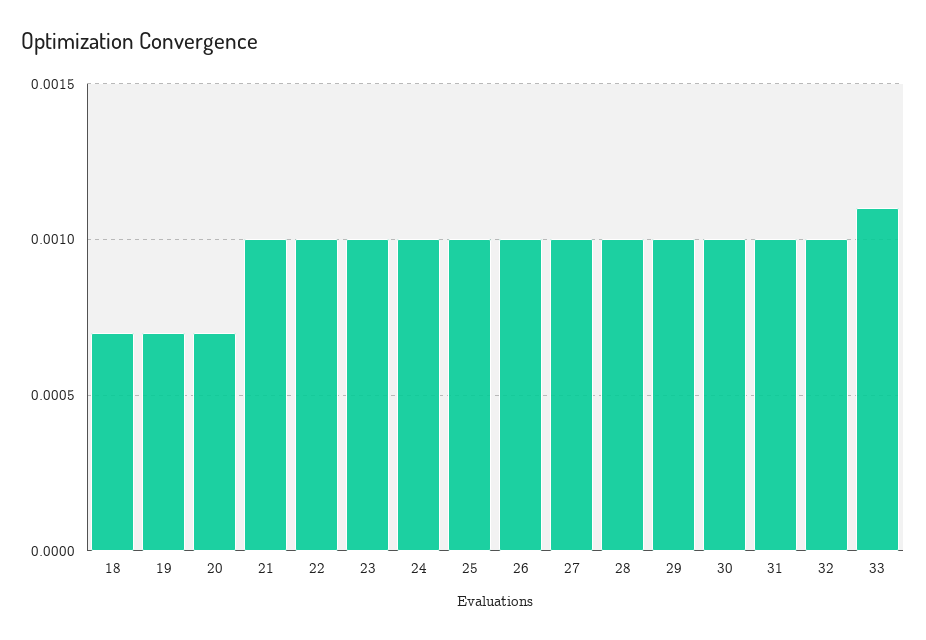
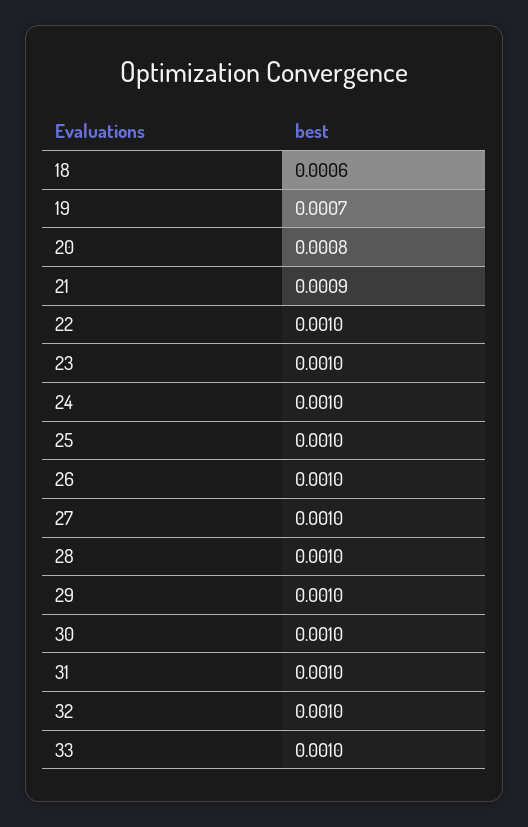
  {
-   "18": 0.0007,
+   "18": 0.0006,
    "19": 0.0007,
-   "20": 0.0007,
+   "20": 0.0008,
-   "21": 0.001,
+   "21": 0.0009,
    "22": 0.001,
    "23": 0.001,
    "24": 0.001,
    "25": 0.001,
    "26": 0.001,
    "27": 0.001,
    "28": 0.001,
    "29": 0.001,
    "30": 0.001,
    "31": 0.001,
    "32": 0.001,
-   "33": 0.0011
+   "33": 0.001
  }

